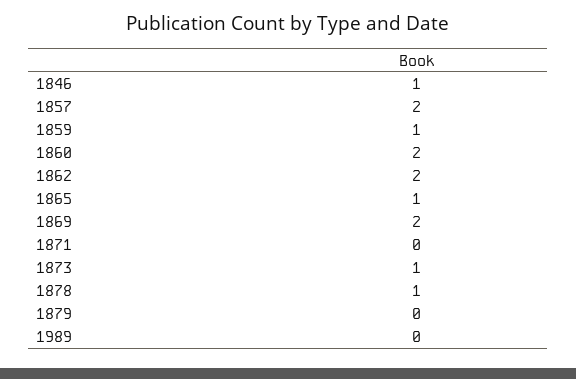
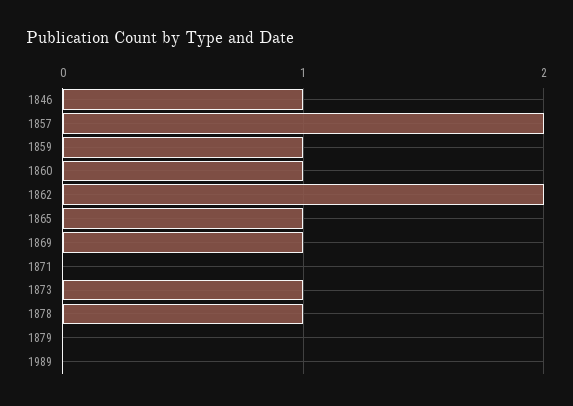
  {
    "1846": 1,
    "1857": 2,
    "1859": 1,
-   "1860": 2,
+   "1860": 1,
    "1862": 2,
    "1865": 1,
-   "1869": 2,
+   "1869": 1,
    "1871": 0,
    "1873": 1,
    "1878": 1,
    "1879": 0,
    "1989": 0
  }

